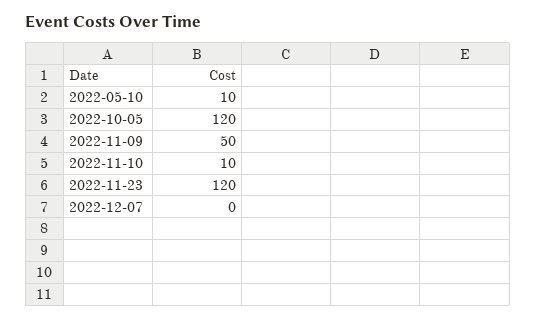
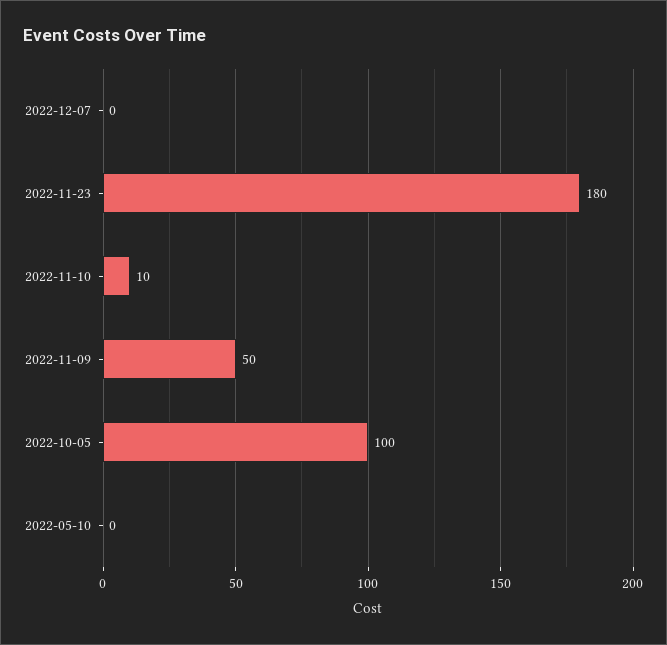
  {
-   "2022-05-10": 10,
+   "2022-05-10": 0,
-   "2022-10-05": 120,
+   "2022-10-05": 100,
    "2022-11-09": 50,
    "2022-11-10": 10,
-   "2022-11-23": 120,
+   "2022-11-23": 180,
    "2022-12-07": 0
  }

